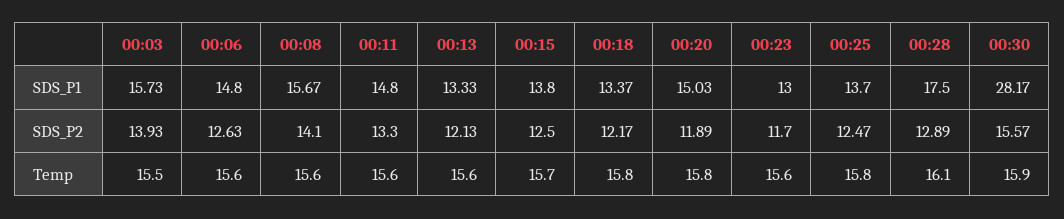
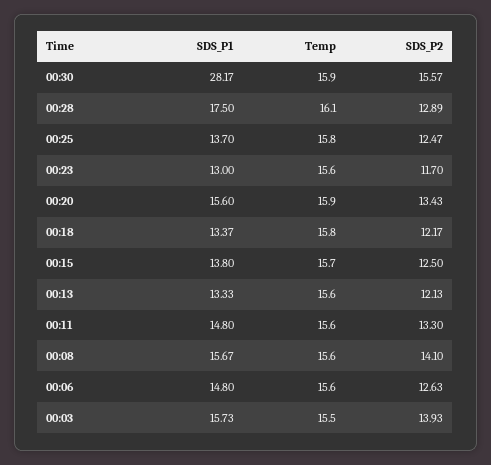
  {
    "00:03": {
      "SDS_P1": 15.73,
      "SDS_P2": 13.93,
      "Temp": 15.5
    },
    "00:06": {
      "SDS_P1": 14.8,
      "SDS_P2": 12.63,
      "Temp": 15.6
    },
    "00:08": {
      "SDS_P1": 15.67,
      "SDS_P2": 14.1,
      "Temp": 15.6
    },
    "00:11": {
      "SDS_P1": 14.8,
      "SDS_P2": 13.3,
      "Temp": 15.6
    },
    "00:13": {
      "SDS_P1": 13.33,
      "SDS_P2": 12.13,
      "Temp": 15.6
    },
    "00:15": {
      "SDS_P1": 13.8,
      "SDS_P2": 12.5,
      "Temp": 15.7
    },
    "00:18": {
      "SDS_P1": 13.37,
      "SDS_P2": 12.17,
      "Temp": 15.8
    },
    "00:20": {
-     "SDS_P1": 15.03,
+     "SDS_P1": 15.6,
-     "SDS_P2": 11.89,
+     "SDS_P2": 13.43,
-     "Temp": 15.8
+     "Temp": 15.9
    },
    "00:23": {
      "SDS_P1": 13,
      "SDS_P2": 11.7,
      "Temp": 15.6
    },
    "00:25": {
      "SDS_P1": 13.7,
      "SDS_P2": 12.47,
      "Temp": 15.8
    },
    "00:28": {
      "SDS_P1": 17.5,
      "SDS_P2": 12.89,
      "Temp": 16.1
    },
    "00:30": {
      "SDS_P1": 28.17,
      "SDS_P2": 15.57,
      "Temp": 15.9
    }
  }

